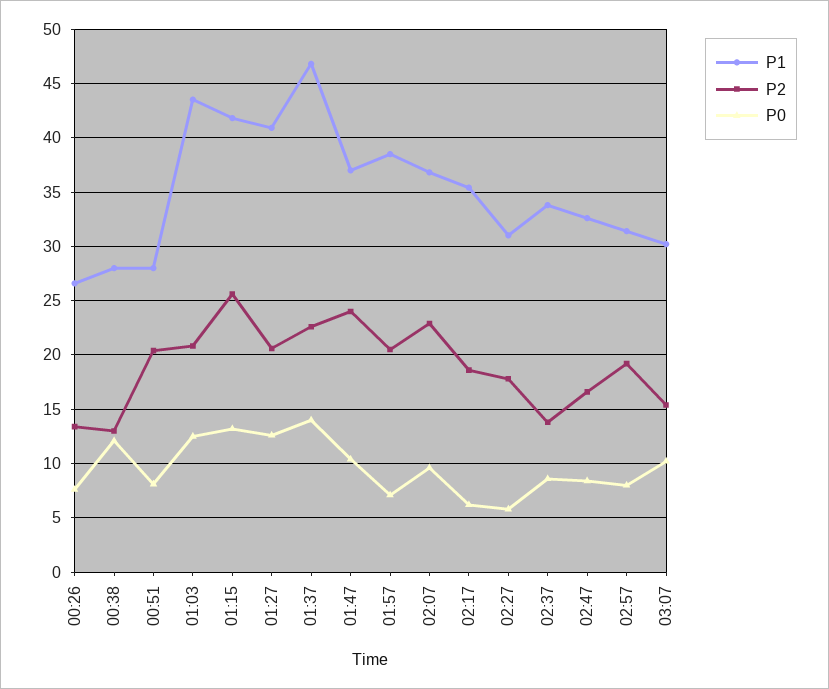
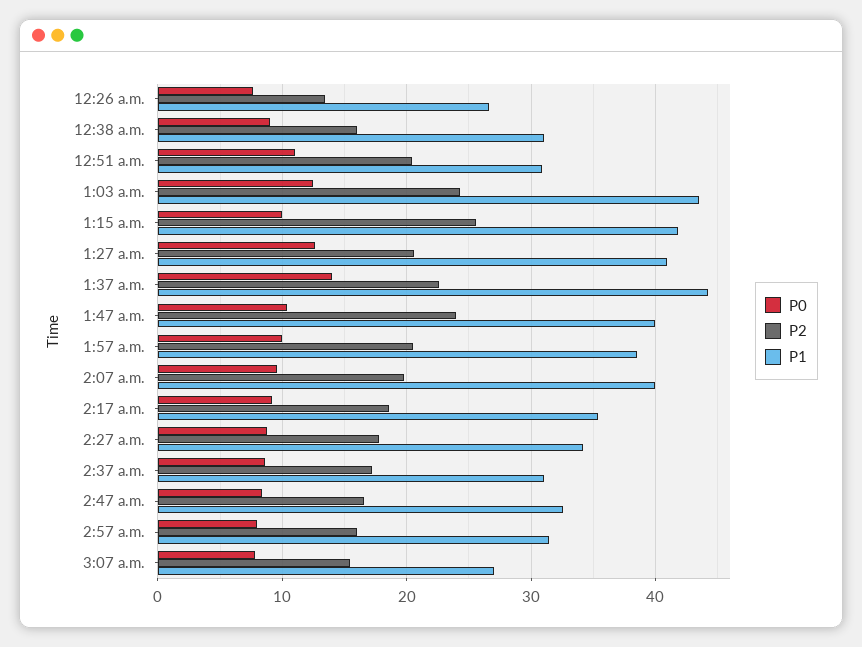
  {
    "P1": {
      "00:26": 27,
-     "00:38": 28,
+     "00:38": 31,
-     "00:51": 28,
+     "00:51": 31,
      "01:03": 44,
      "01:15": 42,
      "01:27": 41,
-     "01:37": 47,
+     "01:37": 44,
-     "01:47": 37,
+     "01:47": 40,
      "01:57": 39,
-     "02:07": 37,
+     "02:07": 40,
      "02:17": 35,
-     "02:27": 31,
+     "02:27": 34,
-     "02:37": 34,
+     "02:37": 31,
      "02:47": 33,
      "02:57": 31,
-     "03:07": 30
+     "03:07": 27
    },
    "P2": {
      "00:26": 13,
-     "00:38": 13,
+     "00:38": 16,
      "00:51": 20,
-     "01:03": 21,
+     "01:03": 24,
      "01:15": 26,
      "01:27": 21,
      "01:37": 23,
      "01:47": 24,
      "01:57": 21,
-     "02:07": 23,
+     "02:07": 20,
      "02:17": 19,
      "02:27": 18,
-     "02:37": 14,
+     "02:37": 17,
      "02:47": 17,
-     "02:57": 19,
+     "02:57": 16,
      "03:07": 15
    },
    "P0": {
      "00:26": 8,
-     "00:38": 12,
+     "00:38": 9,
-     "00:51": 8,
+     "00:51": 11,
      "01:03": 13,
-     "01:15": 13,
+     "01:15": 10,
      "01:27": 13,
      "01:37": 14,
      "01:47": 10,
-     "01:57": 7,
+     "01:57": 10,
      "02:07": 10,
-     "02:17": 6,
+     "02:17": 9,
-     "02:27": 6,
+     "02:27": 9,
      "02:37": 9,
      "02:47": 8,
      "02:57": 8,
-     "03:07": 10
+     "03:07": 8
    }
  }

